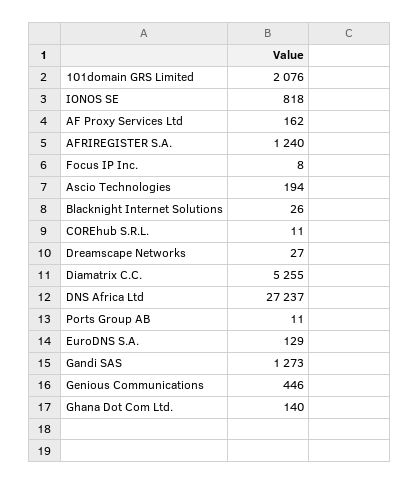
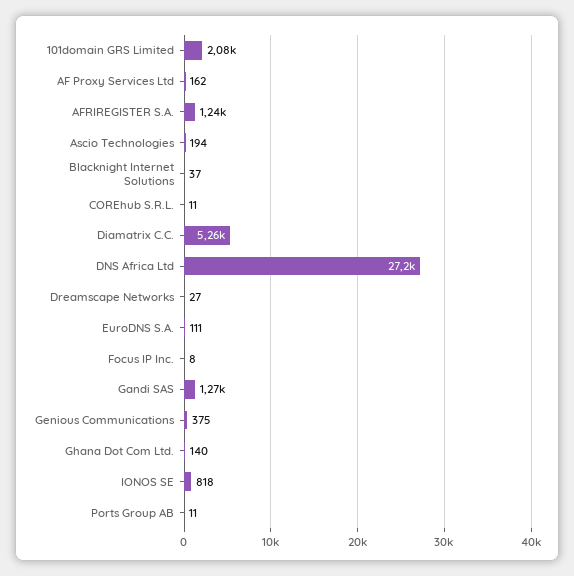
  {
    "101domain GRS Limited": 2076,
    "IONOS SE": 818,
    "AF Proxy Services Ltd": 162,
    "AFRIREGISTER S.A.": 1240,
    "Focus IP Inc.": 8,
    "Ascio Technologies": 194,
-   "Blacknight Internet Solutions": 26,
+   "Blacknight Internet Solutions": 37,
    "COREhub S.R.L.": 11,
    "Dreamscape Networks": 27,
    "Diamatrix C.C.": 5255,
    "DNS Africa Ltd": 27237,
    "Ports Group AB": 11,
-   "EuroDNS S.A.": 129,
+   "EuroDNS S.A.": 111,
    "Gandi SAS": 1273,
-   "Genious Communications": 446,
+   "Genious Communications": 375,
    "Ghana Dot Com Ltd.": 140
  }

